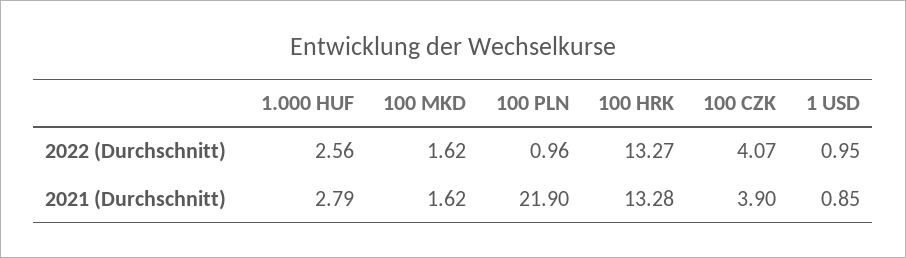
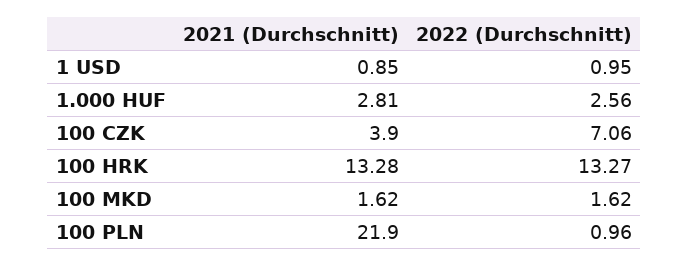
  {
    "1.000 HUF": {
      "2022 (Durchschnitt)": 2.56,
-     "2021 (Durchschnitt)": 2.79
+     "2021 (Durchschnitt)": 2.81
    },
    "100 MKD": {
      "2022 (Durchschnitt)": 1.62,
      "2021 (Durchschnitt)": 1.62
    },
    "100 PLN": {
      "2022 (Durchschnitt)": 0.96,
      "2021 (Durchschnitt)": 21.9
    },
    "100 HRK": {
      "2022 (Durchschnitt)": 13.27,
      "2021 (Durchschnitt)": 13.28
    },
    "100 CZK": {
-     "2022 (Durchschnitt)": 4.07,
+     "2022 (Durchschnitt)": 7.06,
      "2021 (Durchschnitt)": 3.9
    },
    "1 USD": {
      "2022 (Durchschnitt)": 0.95,
      "2021 (Durchschnitt)": 0.85
    }
  }

